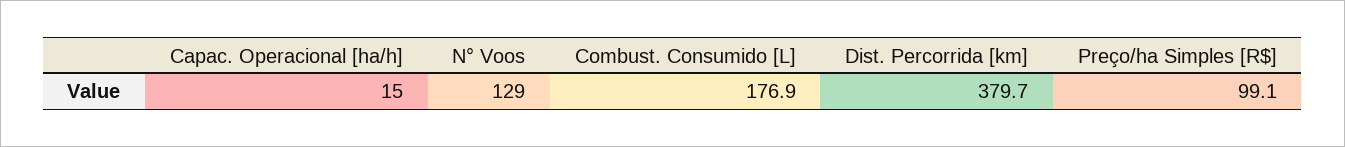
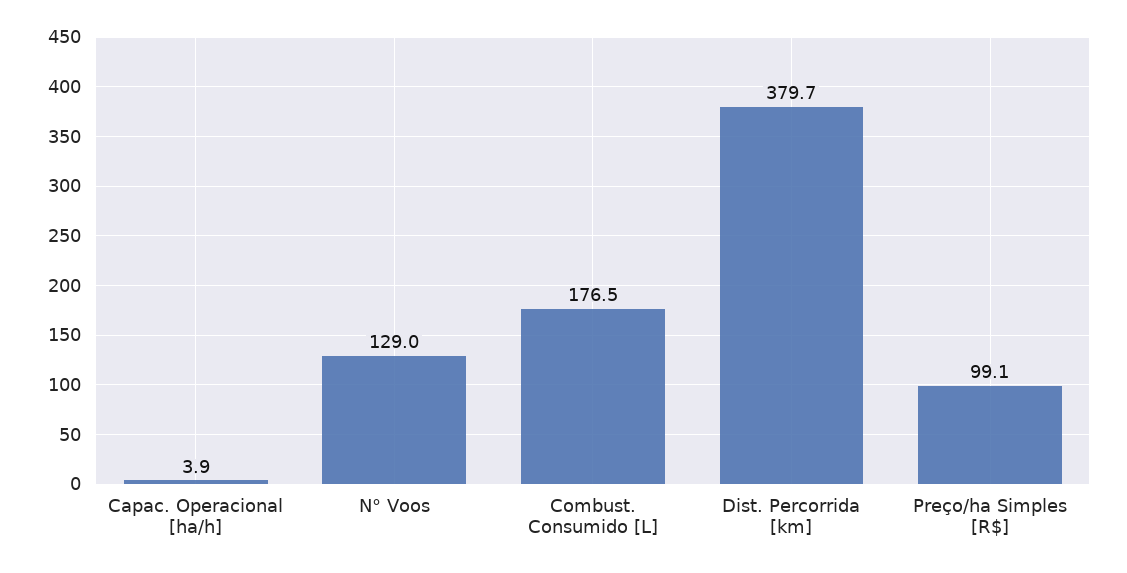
  {
-   "Capac. Operacional [ha/h]": 15,
+   "Capac. Operacional [ha/h]": 3.9,
    "N° Voos": 129,
-   "Combust. Consumido [L]": 176.9,
+   "Combust. Consumido [L]": 176.5,
    "Dist. Percorrida [km]": 379.7,
    "Preço/ha Simples [R$]": 99.1
  }

